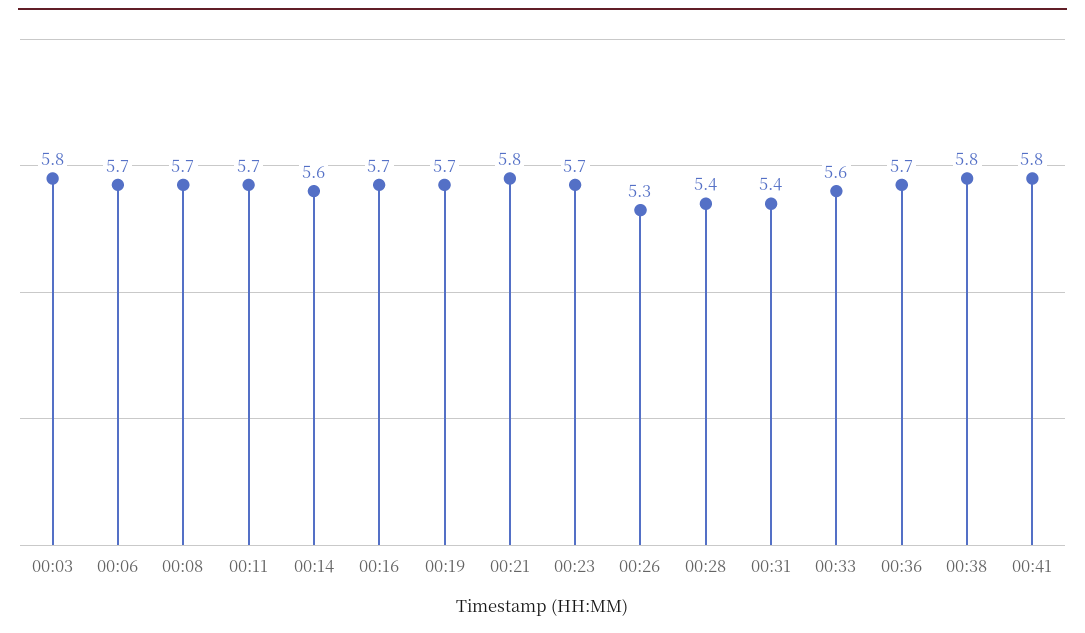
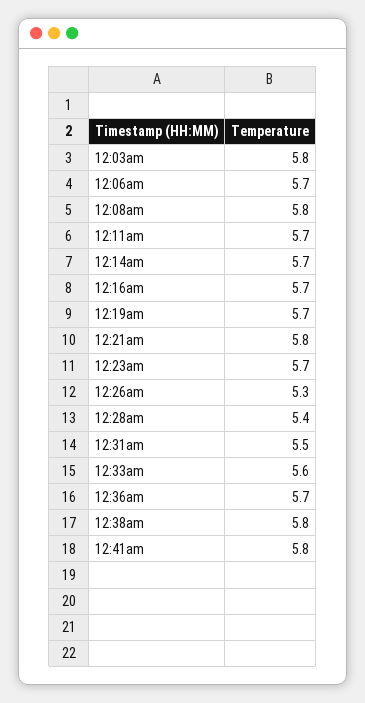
  {
    "00:03": 5.8,
    "00:06": 5.7,
-   "00:08": 5.7,
+   "00:08": 5.8,
    "00:11": 5.7,
-   "00:14": 5.6,
+   "00:14": 5.7,
    "00:16": 5.7,
    "00:19": 5.7,
    "00:21": 5.8,
    "00:23": 5.7,
    "00:26": 5.3,
    "00:28": 5.4,
-   "00:31": 5.4,
+   "00:31": 5.5,
    "00:33": 5.6,
    "00:36": 5.7,
    "00:38": 5.8,
    "00:41": 5.8
  }

